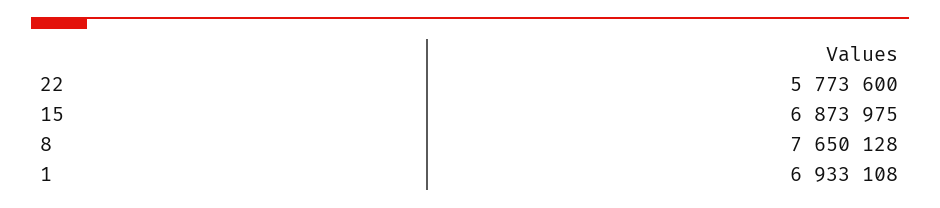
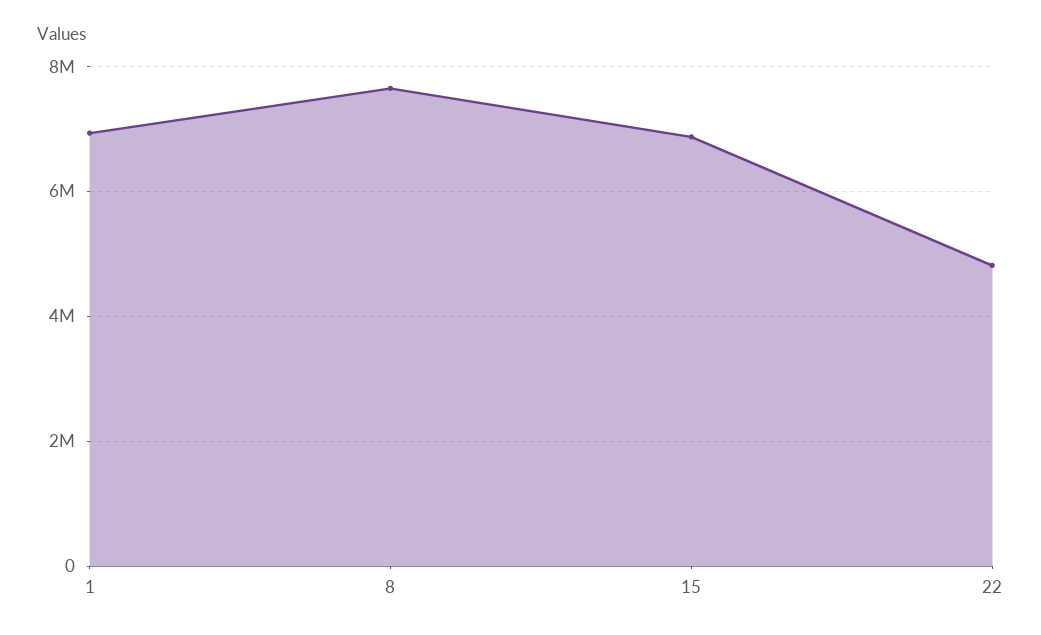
  {
-   "22": 5773600,
+   "22": 4800000,
    "15": 6873975,
    "8": 7650128,
    "1": 6933108
  }

